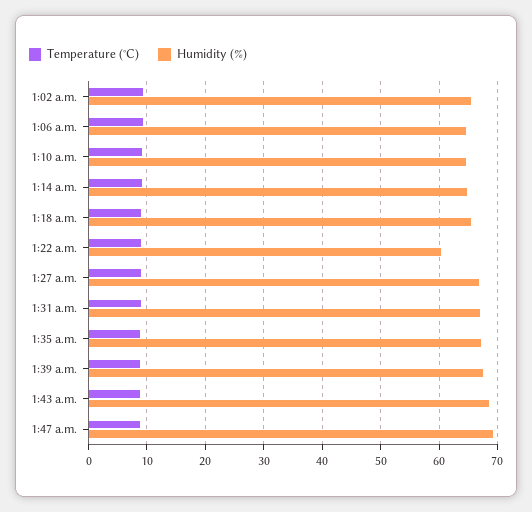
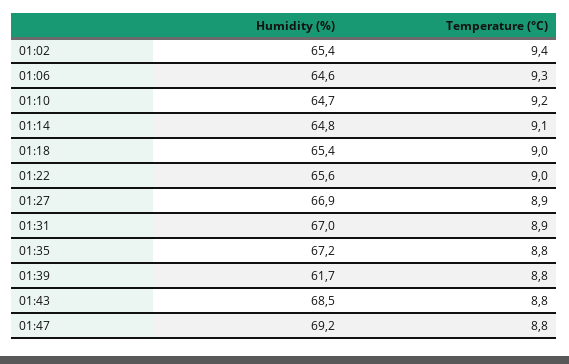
  {
    "Temperature (°C)": {
      "1:02 a.m.": 9.4,
      "1:06 a.m.": 9.3,
      "1:10 a.m.": 9.2,
      "1:14 a.m.": 9.1,
      "1:18 a.m.": 9,
      "1:22 a.m.": 9,
      "1:27 a.m.": 8.9,
      "1:31 a.m.": 8.9,
      "1:35 a.m.": 8.8,
      "1:39 a.m.": 8.8,
      "1:43 a.m.": 8.8,
      "1:47 a.m.": 8.8
    },
    "Humidity (%)": {
      "1:02 a.m.": 65.4,
      "1:06 a.m.": 64.6,
      "1:10 a.m.": 64.7,
      "1:14 a.m.": 64.8,
      "1:18 a.m.": 65.4,
-     "1:22 a.m.": 60,
+     "1:22 a.m.": 65.6,
      "1:27 a.m.": 66.9,
      "1:31 a.m.": 67,
      "1:35 a.m.": 67.2,
-     "1:39 a.m.": 68,
+     "1:39 a.m.": 61.7,
      "1:43 a.m.": 68.5,
      "1:47 a.m.": 69.2
    }
  }

